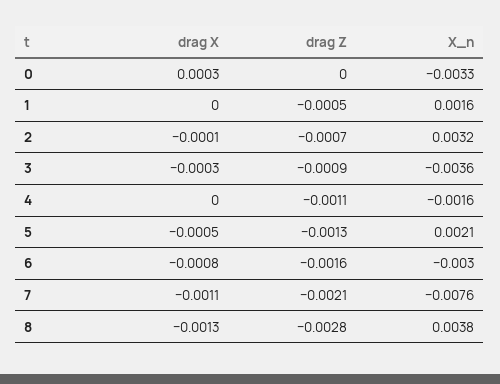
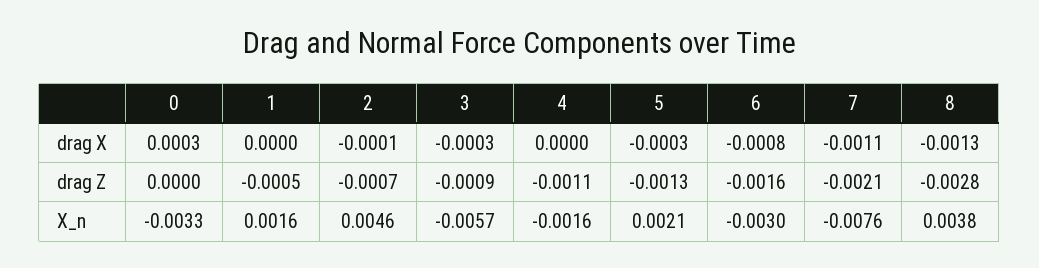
  {
    "drag X": {
      "0": 0.0003,
      "1": 0,
      "2": -0.0001,
      "3": -0.0003,
      "4": 0,
-     "5": -0.0005,
+     "5": -0.0003,
      "6": -0.0008,
      "7": -0.0011,
      "8": -0.0013
    },
    "drag Z": {
      "0": 0,
      "1": -0.0005,
      "2": -0.0007,
      "3": -0.0009,
      "4": -0.0011,
      "5": -0.0013,
      "6": -0.0016,
      "7": -0.0021,
      "8": -0.0028
    },
    "X_n": {
      "0": -0.0033,
      "1": 0.0016,
-     "2": 0.0032,
+     "2": 0.0046,
-     "3": -0.0036,
+     "3": -0.0057,
      "4": -0.0016,
      "5": 0.0021,
      "6": -0.003,
      "7": -0.0076,
      "8": 0.0038
    }
  }

